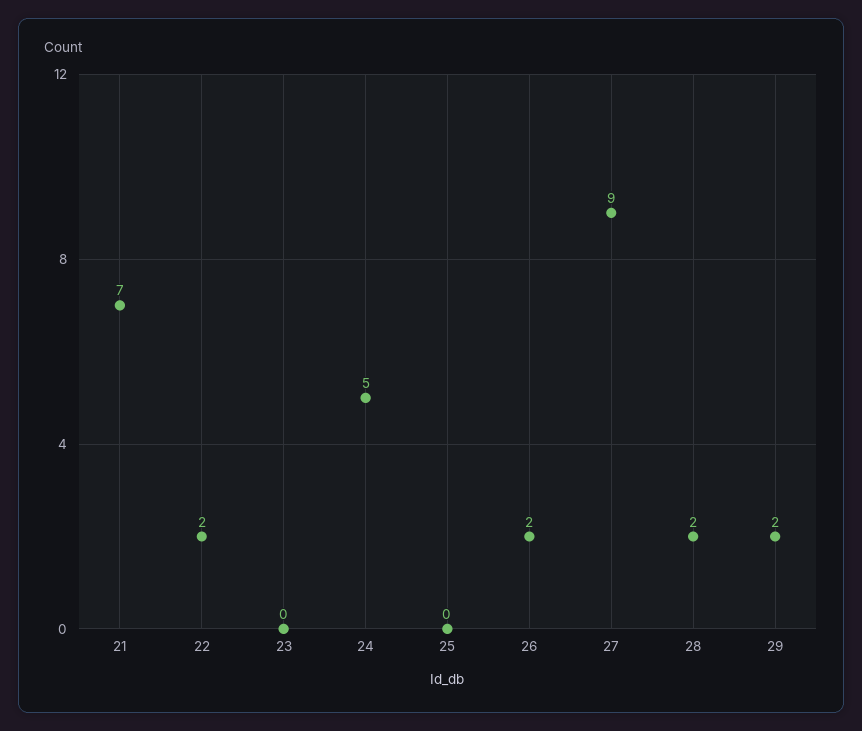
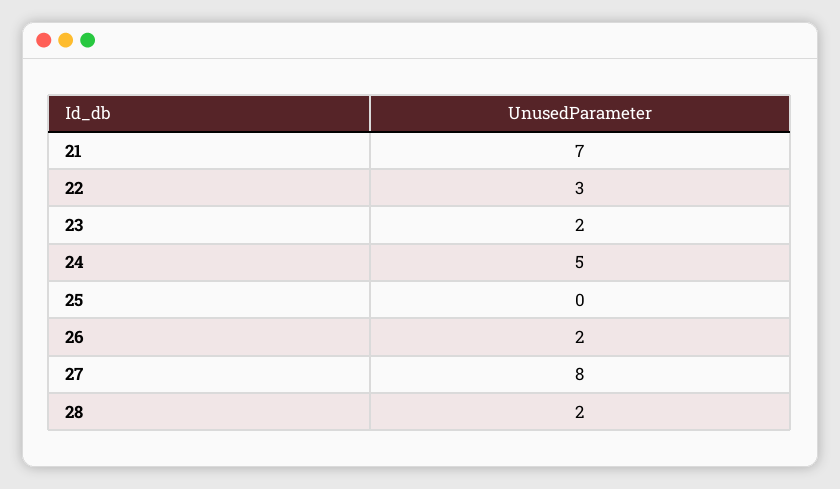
  {
    "21": 7,
-   "22": 2,
+   "22": 3,
-   "23": 0,
+   "23": 2,
    "24": 5,
    "25": 0,
    "26": 2,
-   "27": 9,
+   "27": 8,
-   "28": 2,
+   "28": 2
-   "29": 2
  }

